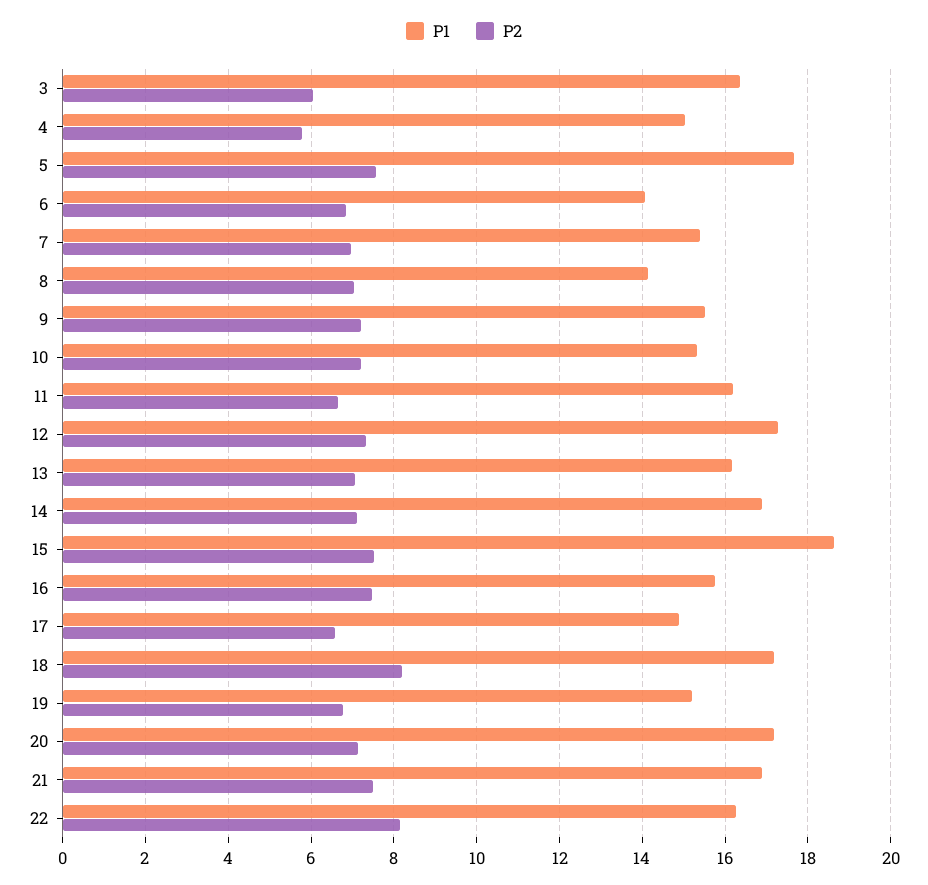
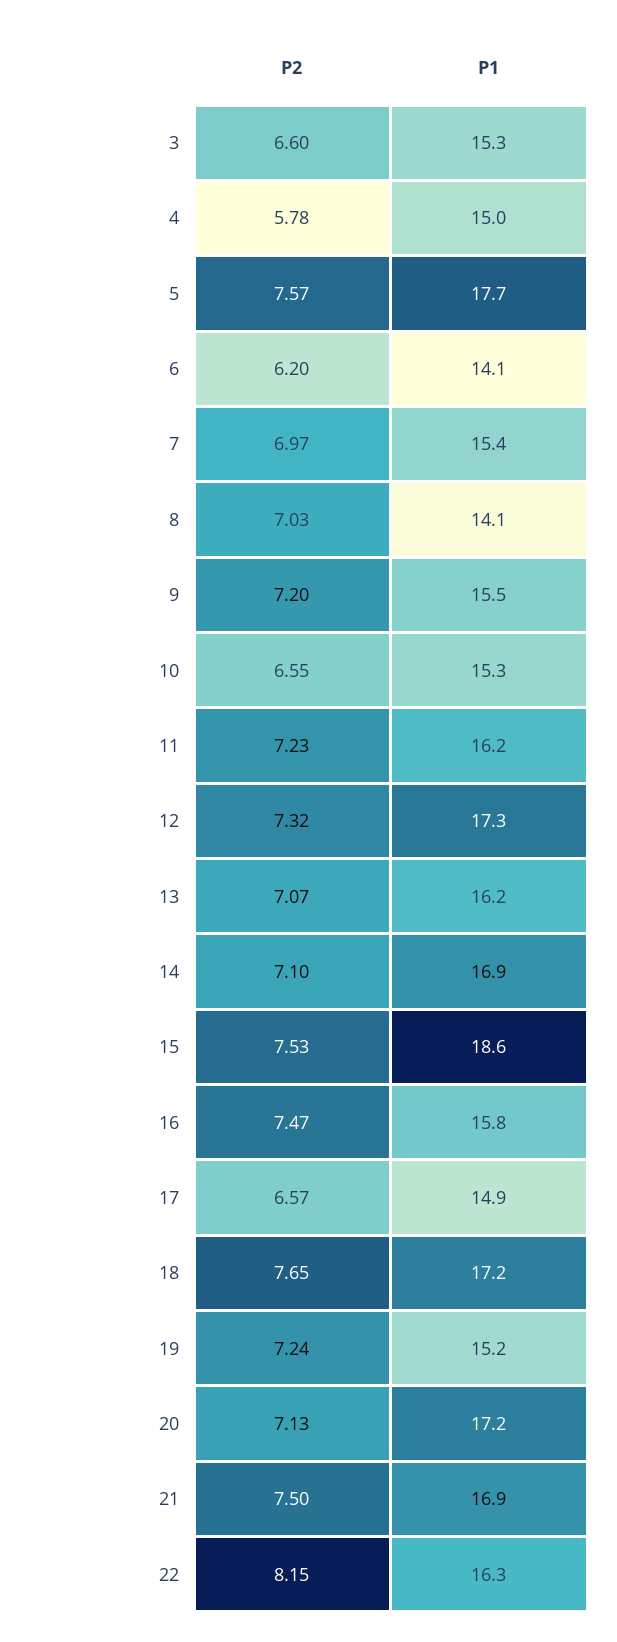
  {
    "P1": {
-     "3": 16.4,
+     "3": 15.3,
      "4": 15,
      "5": 17.7,
      "6": 14.1,
      "7": 15.4,
      "8": 14.1,
      "9": 15.5,
      "10": 15.3,
      "11": 16.2,
      "12": 17.3,
      "13": 16.2,
      "14": 16.9,
      "15": 18.6,
      "16": 15.8,
      "17": 14.9,
      "18": 17.2,
      "19": 15.2,
      "20": 17.2,
      "21": 16.9,
      "22": 16.3
    },
    "P2": {
-     "3": 6,
+     "3": 6.6,
      "4": 5.78,
      "5": 7.57,
-     "6": 6.8,
+     "6": 6.2,
      "7": 6.97,
      "8": 7.03,
      "9": 7.2,
-     "10": 7.2,
+     "10": 6.55,
-     "11": 6.6,
+     "11": 7.23,
      "12": 7.32,
      "13": 7.07,
      "14": 7.1,
      "15": 7.53,
      "16": 7.47,
      "17": 6.57,
-     "18": 8.2,
+     "18": 7.65,
-     "19": 6.8,
+     "19": 7.24,
      "20": 7.13,
      "21": 7.5,
      "22": 8.15
    }
  }

